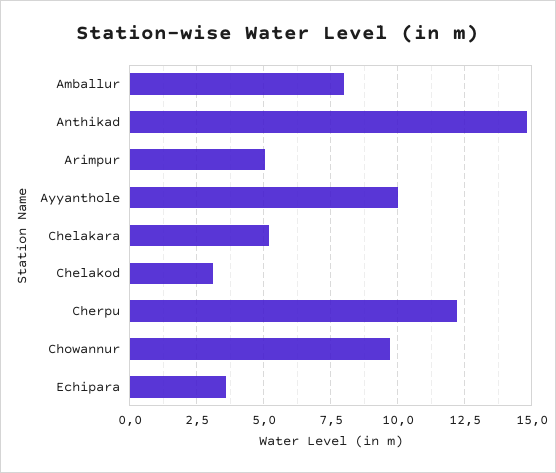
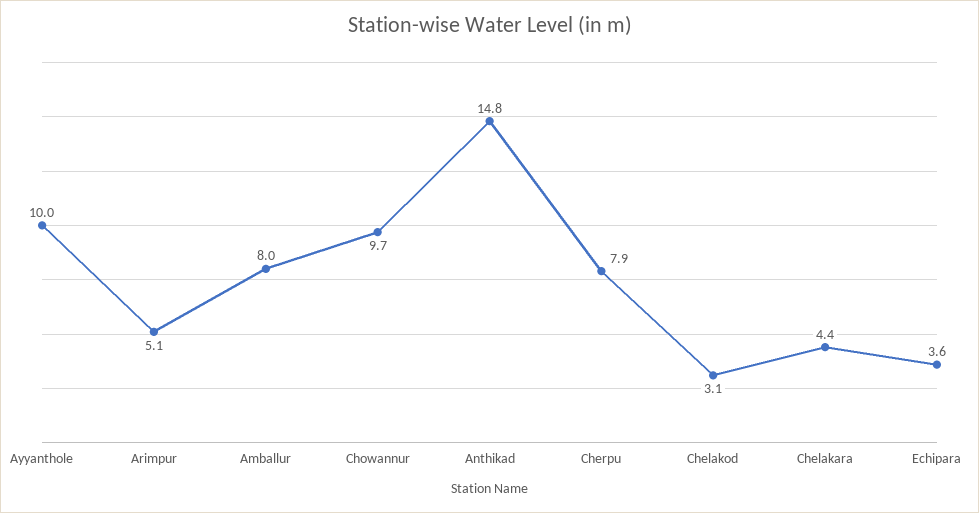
  {
    "Amballur": 8,
    "Anthikad": 14.8,
    "Arimpur": 5.1,
    "Ayyanthole": 10,
-   "Chelakara": 5.25,
+   "Chelakara": 4.4,
    "Chelakod": 3.1,
-   "Cherpu": 12.25,
+   "Cherpu": 7.9,
    "Chowannur": 9.7,
    "Echipara": 3.6
  }

